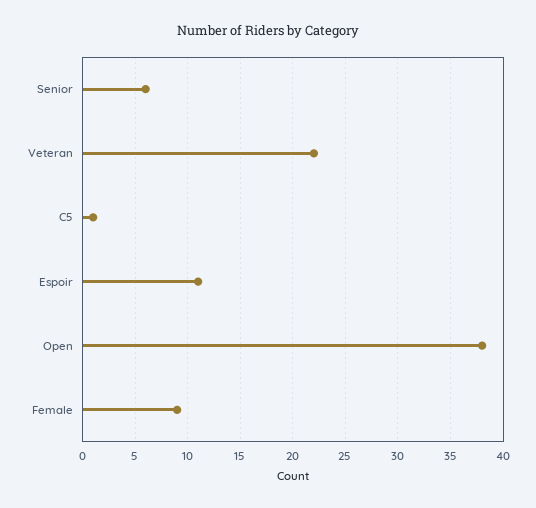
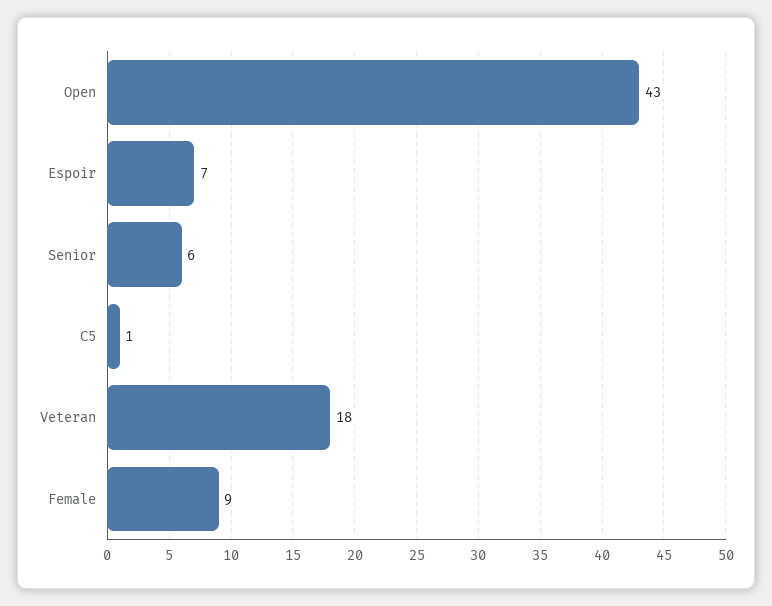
  {
    "Senior": 6,
-   "Veteran": 22,
+   "Veteran": 18,
    "C5": 1,
-   "Espoir": 11,
+   "Espoir": 7,
-   "Open": 38,
+   "Open": 43,
    "Female": 9
  }

